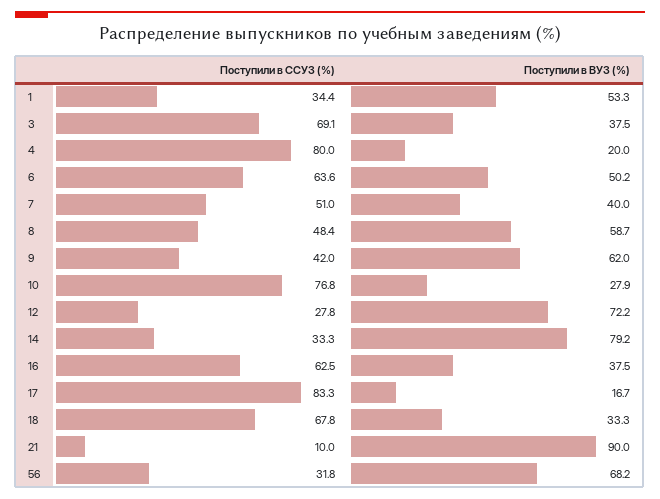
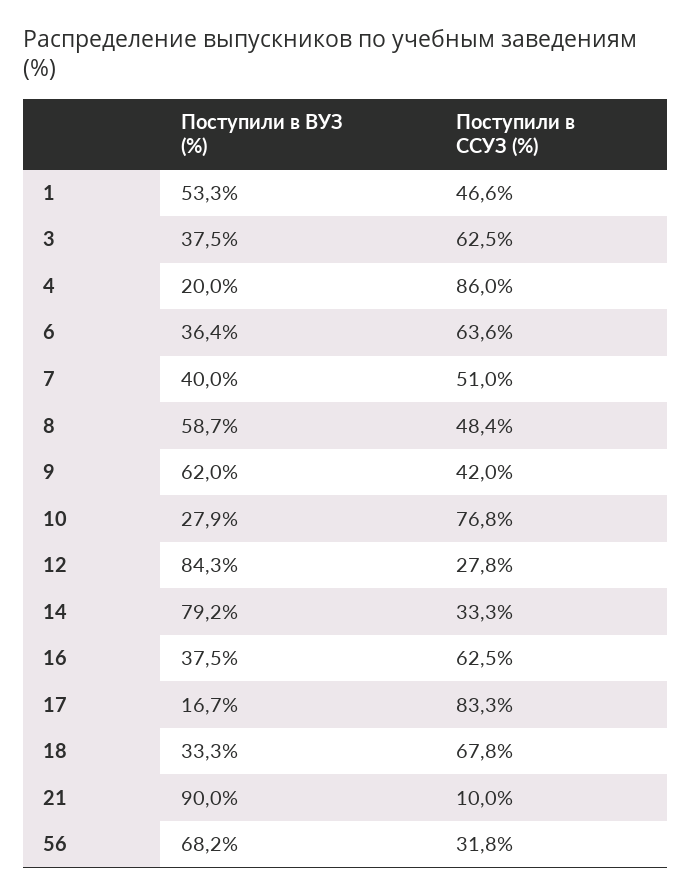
  {
    "Поступили в ССУЗ (%)": {
-     "1": 34.4,
+     "1": 46.6,
-     "3": 69.1,
+     "3": 62.5,
-     "4": 80,
+     "4": 86,
      "6": 63.6,
      "7": 51,
      "8": 48.4,
      "9": 42,
      "10": 76.8,
      "12": 27.8,
      "14": 33.3,
      "16": 62.5,
      "17": 83.3,
      "18": 67.8,
      "21": 10,
      "56": 31.8
    },
    "Поступили в ВУЗ (%)": {
      "1": 53.3,
      "3": 37.5,
      "4": 20,
-     "6": 50.2,
+     "6": 36.4,
      "7": 40,
      "8": 58.7,
      "9": 62,
      "10": 27.9,
-     "12": 72.2,
+     "12": 84.3,
      "14": 79.2,
      "16": 37.5,
      "17": 16.7,
      "18": 33.3,
      "21": 90,
      "56": 68.2
    }
  }

